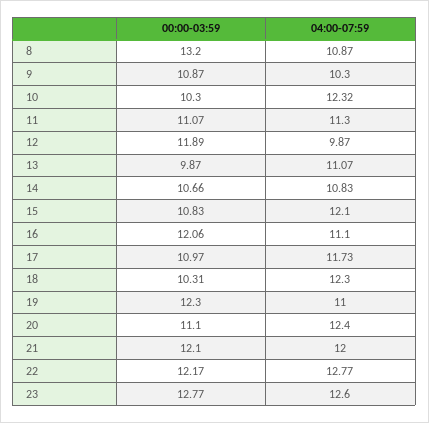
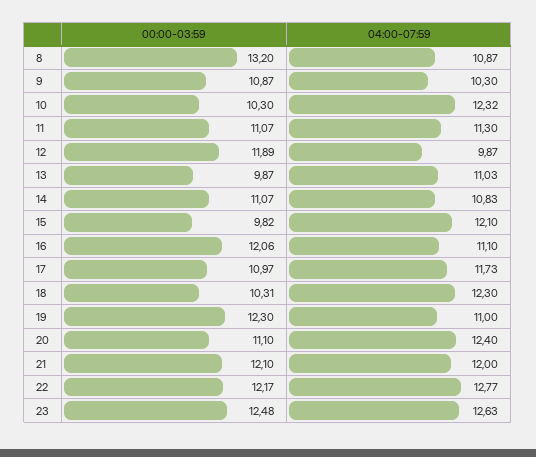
  {
    "00:00-03:59": {
      "8": 13.2,
      "9": 10.87,
      "10": 10.3,
      "11": 11.07,
      "12": 11.89,
      "13": 9.87,
-     "14": 10.66,
+     "14": 11.07,
-     "15": 10.83,
+     "15": 9.82,
      "16": 12.06,
      "17": 10.97,
      "18": 10.31,
      "19": 12.3,
      "20": 11.1,
      "21": 12.1,
      "22": 12.17,
-     "23": 12.77
+     "23": 12.48
    },
    "04:00-07:59": {
      "8": 10.87,
      "9": 10.3,
      "10": 12.32,
      "11": 11.3,
      "12": 9.87,
-     "13": 11.07,
+     "13": 11.03,
      "14": 10.83,
      "15": 12.1,
      "16": 11.1,
      "17": 11.73,
      "18": 12.3,
      "19": 11,
      "20": 12.4,
      "21": 12,
      "22": 12.77,
-     "23": 12.6
+     "23": 12.63
    }
  }

